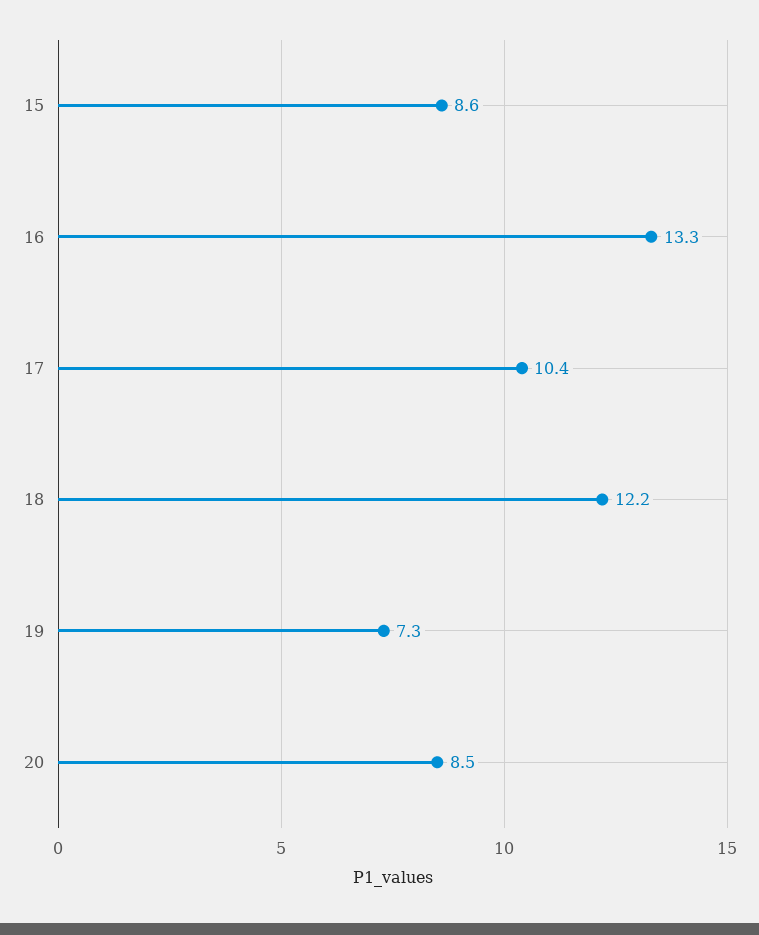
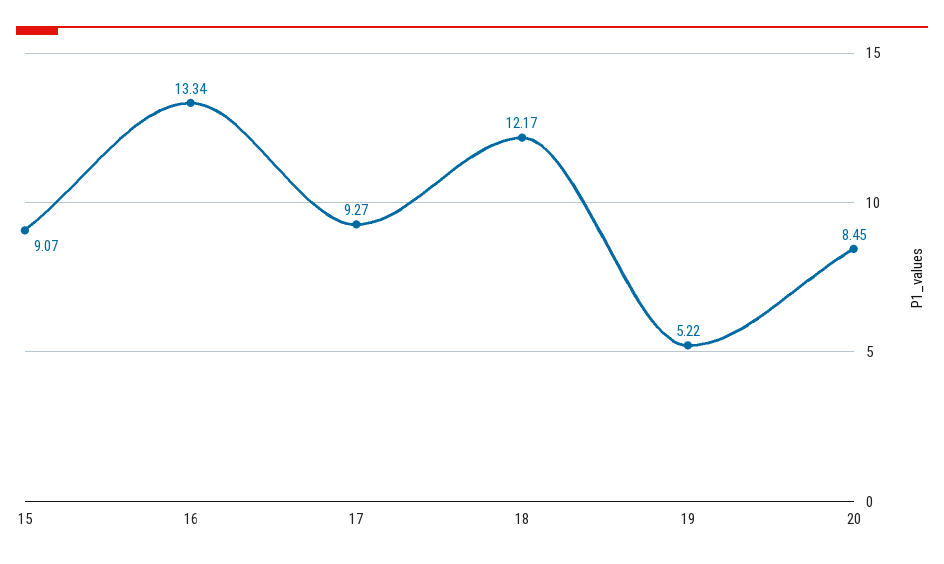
  {
-   "15": 8.6,
+   "15": 9.07,
    "16": 13.34,
-   "17": 10.4,
+   "17": 9.27,
    "18": 12.17,
-   "19": 7.3,
+   "19": 5.22,
    "20": 8.45
  }

